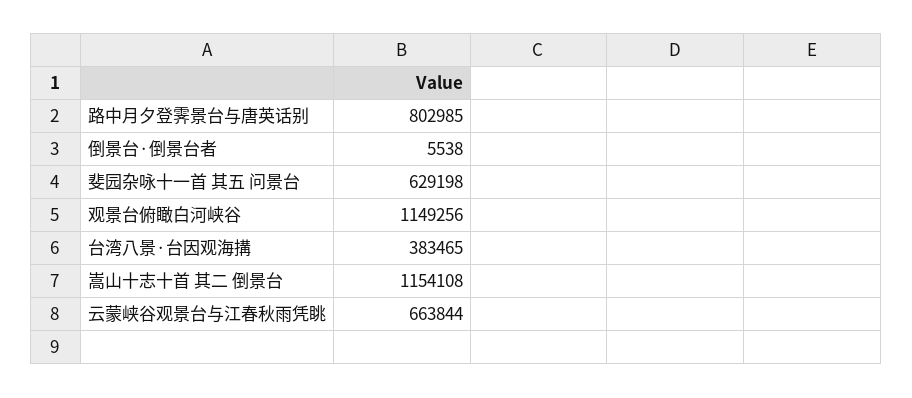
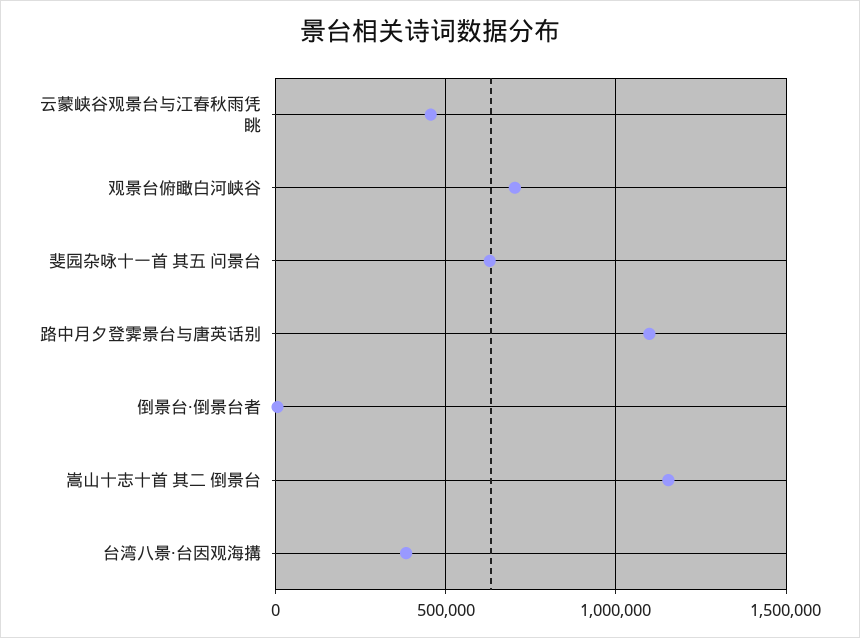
  {
-   "路中月夕登霁景台与唐英话别": 802985,
+   "路中月夕登霁景台与唐英话别": 1100000,
    "倒景台·倒景台者": 5538,
    "斐园杂咏十一首 其五 问景台": 629198,
-   "观景台俯瞰白河峡谷": 1149256,
+   "观景台俯瞰白河峡谷": 700000,
    "台湾八景·台因观海搆": 383465,
    "嵩山十志十首 其二 倒景台": 1154108,
-   "云蒙峡谷观景台与江春秋雨凭眺": 663844
+   "云蒙峡谷观景台与江春秋雨凭眺": 450000
  }

